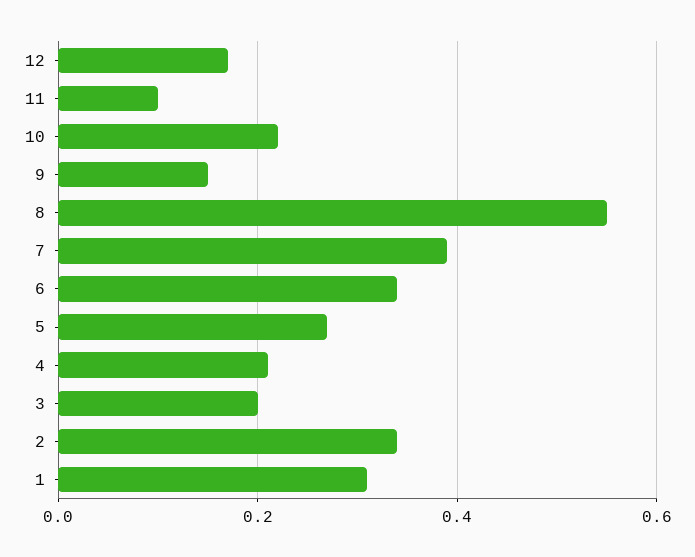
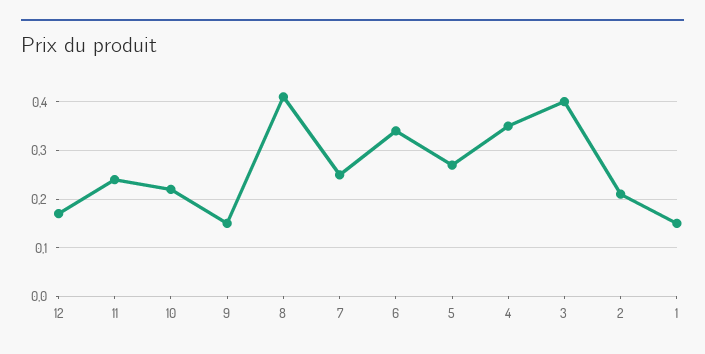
  {
    "12": 0.15,
-   "11": 0.1,
+   "11": 0.25,
    "10": 0.2,
    "9": 0.15,
-   "8": 0.55,
+   "8": 0.4,
-   "7": 0.4,
+   "7": 0.25,
    "6": 0.35,
    "5": 0.25,
-   "4": 0.2,
+   "4": 0.35,
-   "3": 0.2,
+   "3": 0.4,
-   "2": 0.35,
+   "2": 0.2,
-   "1": 0.3
+   "1": 0.15
  }

